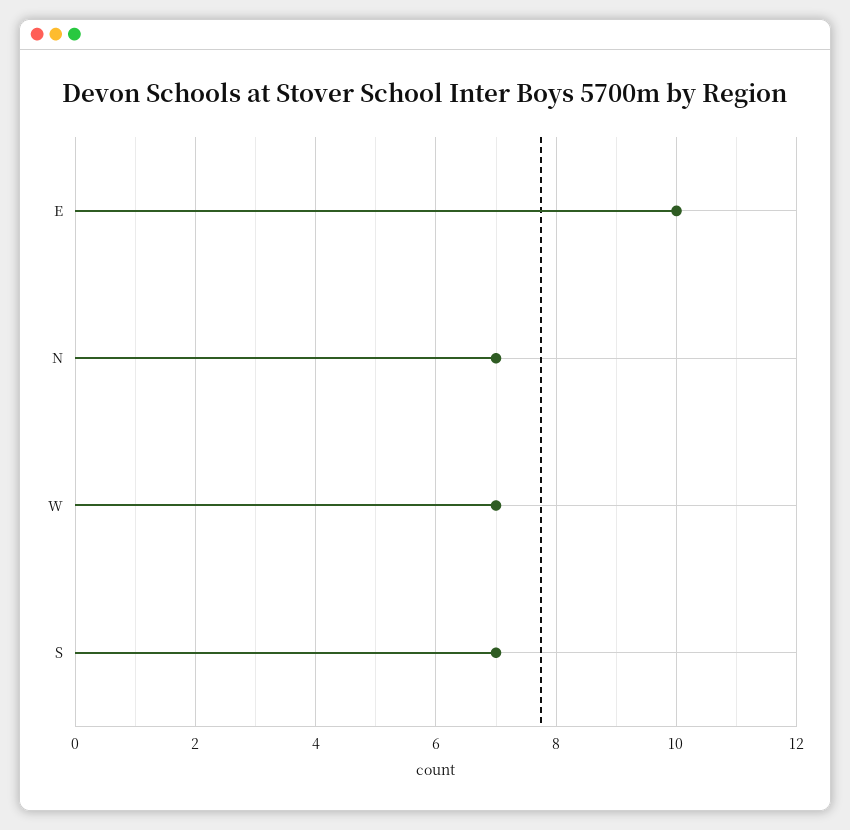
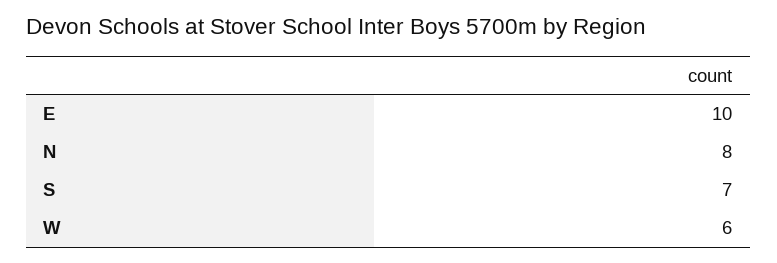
  {
    "E": 10,
-   "N": 7,
+   "N": 8,
-   "W": 7,
+   "W": 6,
    "S": 7
  }

